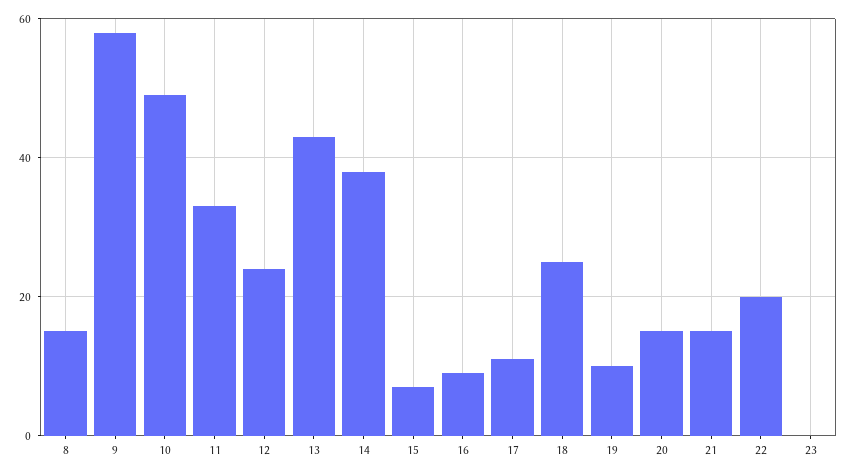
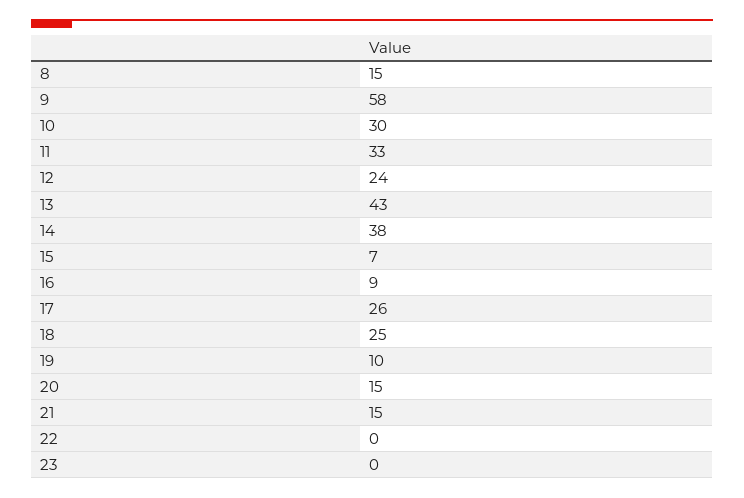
  {
    "8": 15,
    "9": 58,
-   "10": 50,
+   "10": 30,
    "11": 33,
    "12": 24,
    "13": 43,
    "14": 38,
    "15": 7,
    "16": 9,
-   "17": 10,
+   "17": 26,
    "18": 25,
    "19": 10,
    "20": 15,
    "21": 15,
-   "22": 20,
+   "22": 0,
    "23": 0
  }

